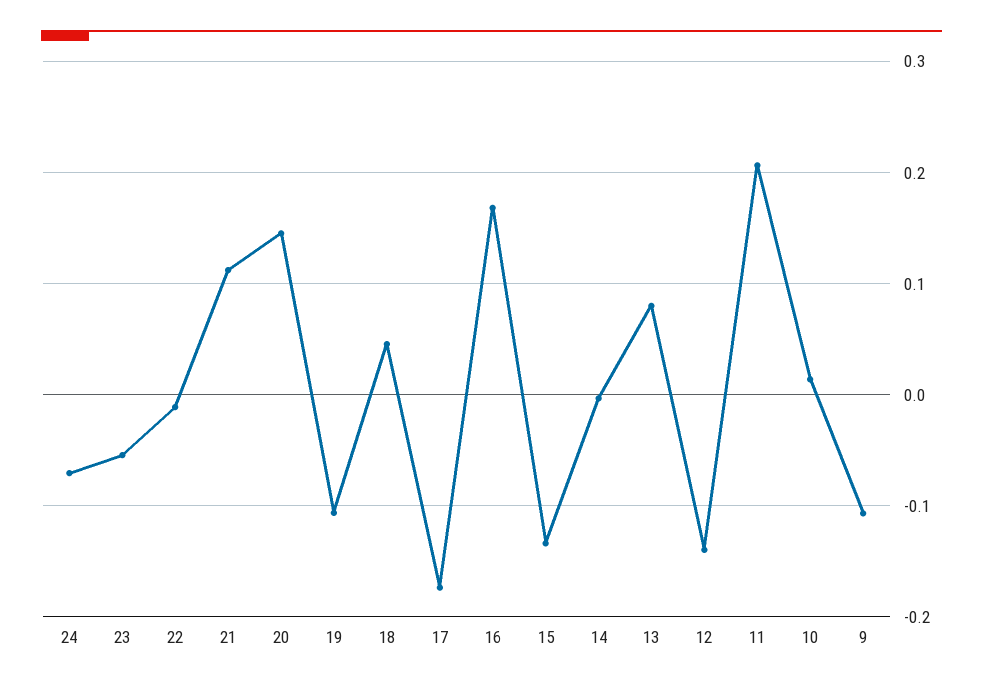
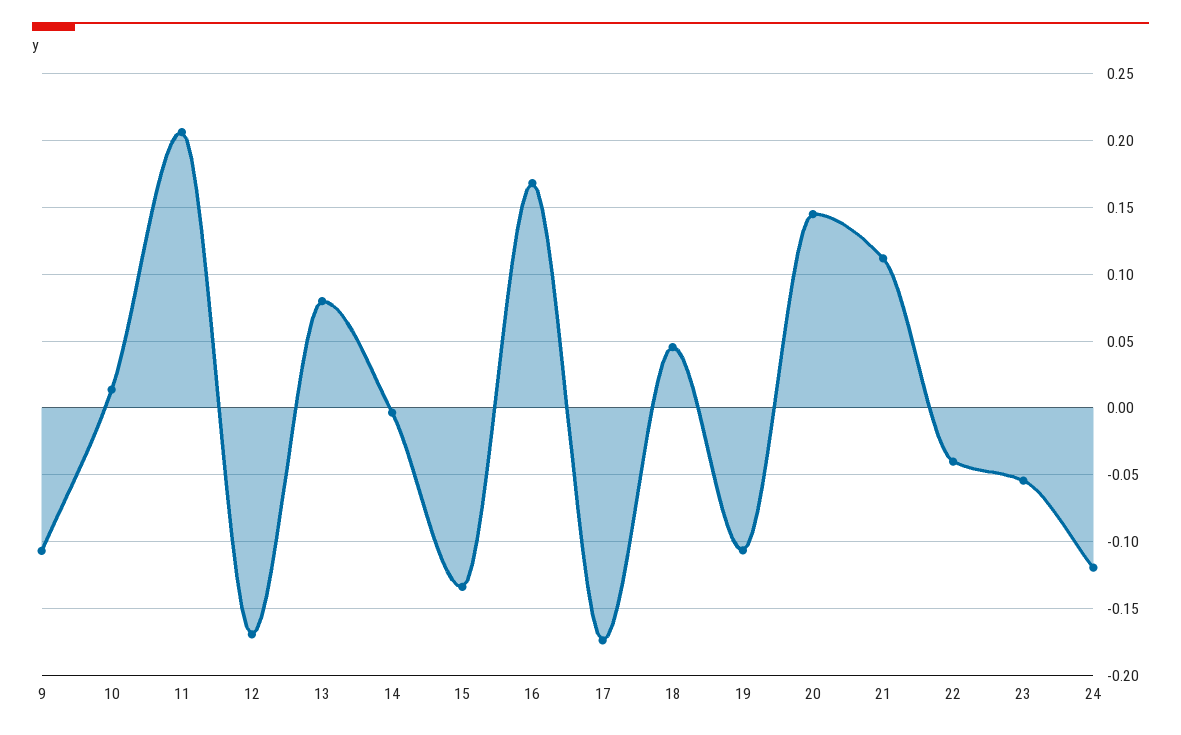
  {
-   "24": -0.07,
+   "24": -0.12,
    "23": -0.055,
-   "22": -0.01,
+   "22": -0.04,
    "21": 0.11,
    "20": 0.145,
    "19": -0.105,
    "18": 0.045,
    "17": -0.175,
    "16": 0.17,
    "15": -0.135,
    "14": -0.005,
    "13": 0.08,
-   "12": -0.14,
+   "12": -0.17,
    "11": 0.205,
    "10": 0.015,
    "9": -0.105
  }

